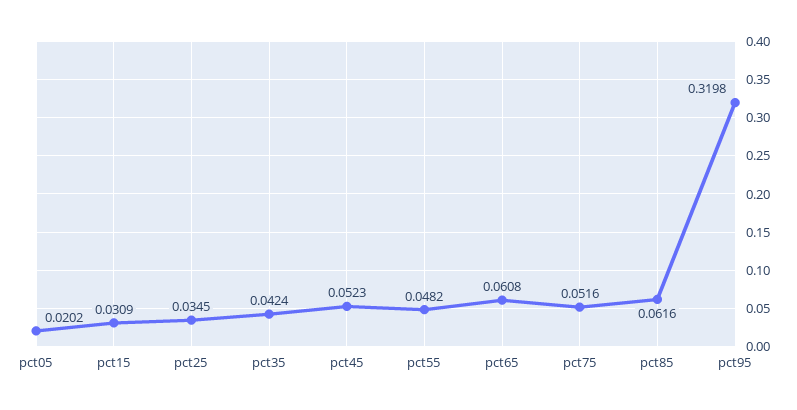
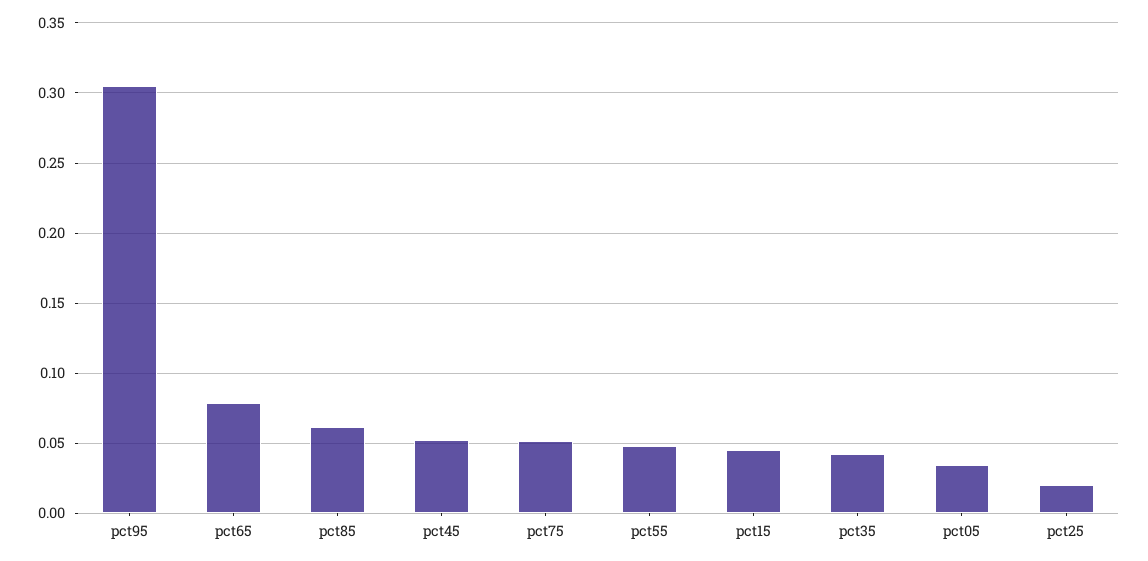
  {
-   "pct05": 0.0202,
+   "pct05": 0.035,
-   "pct15": 0.0309,
+   "pct15": 0.045,
-   "pct25": 0.0345,
+   "pct25": 0.02,
    "pct35": 0.0424,
    "pct45": 0.0523,
    "pct55": 0.0482,
-   "pct65": 0.0608,
+   "pct65": 0.08,
    "pct75": 0.0516,
    "pct85": 0.0616,
-   "pct95": 0.3198
+   "pct95": 0.305
  }

